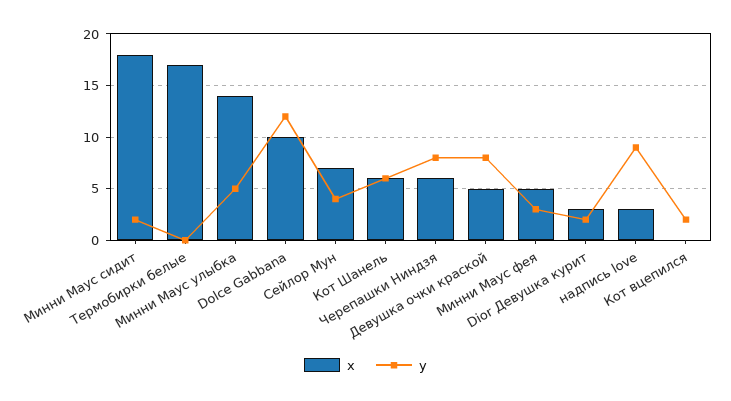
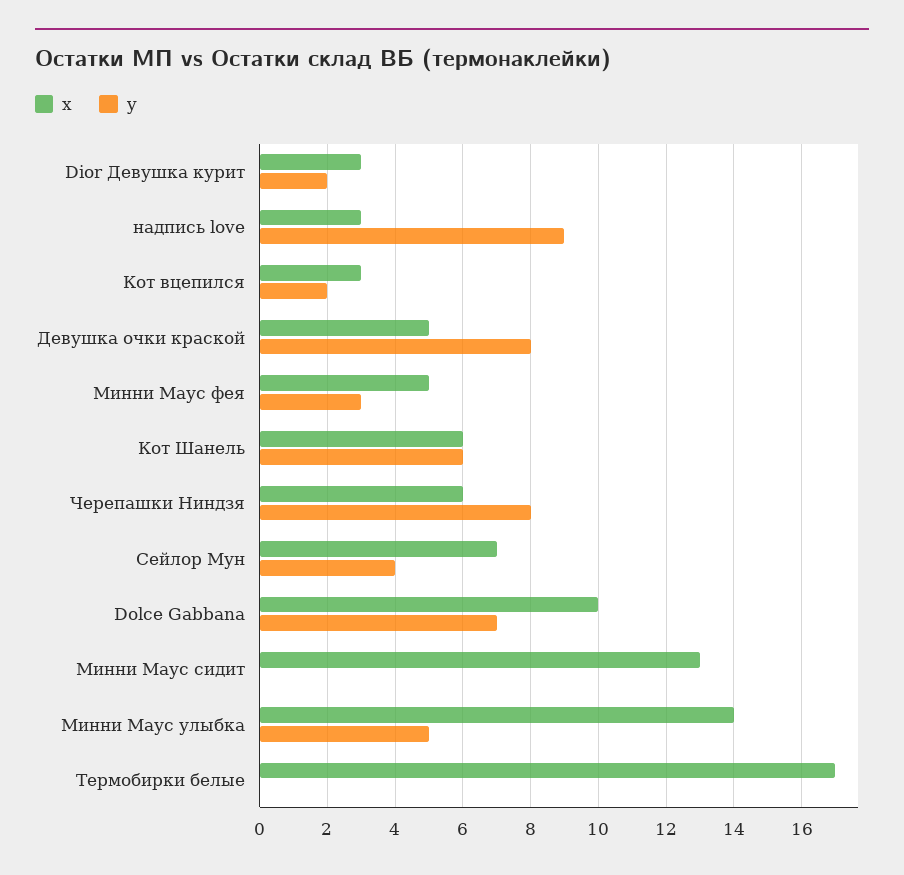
  {
    "x": {
-     "Минни Маус сидит": 18,
+     "Минни Маус сидит": 13,
      "Термобирки белые": 17,
      "Минни Маус улыбка": 14,
      "Dolce Gabbana": 10,
      "Сейлор Мун": 7,
      "Кот Шанель": 6,
      "Черепашки Ниндзя": 6,
      "Девушка очки краской": 5,
      "Минни Маус фея": 5,
      "Dior Девушка курит": 3,
      "надпись love": 3,
-     "Кот вцепился": 0
+     "Кот вцепился": 3
    },
    "y": {
-     "Минни Маус сидит": 2,
+     "Минни Маус сидит": 0,
      "Термобирки белые": 0,
      "Минни Маус улыбка": 5,
-     "Dolce Gabbana": 12,
+     "Dolce Gabbana": 7,
      "Сейлор Мун": 4,
      "Кот Шанель": 6,
      "Черепашки Ниндзя": 8,
      "Девушка очки краской": 8,
      "Минни Маус фея": 3,
      "Dior Девушка курит": 2,
      "надпись love": 9,
      "Кот вцепился": 2
    }
  }

